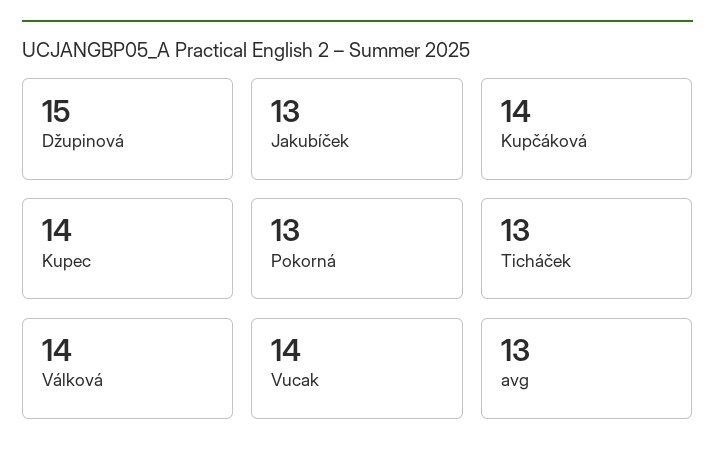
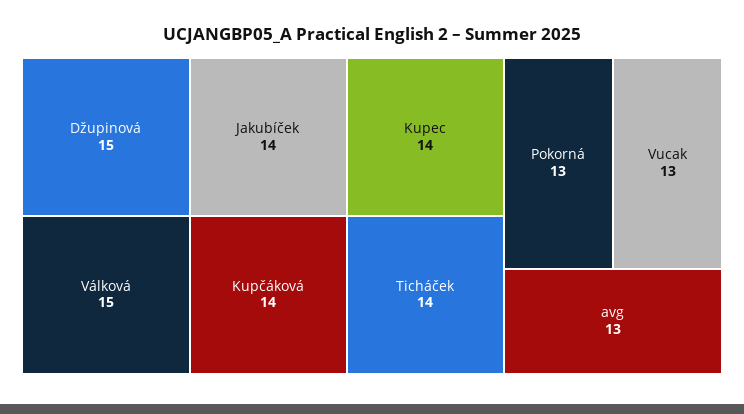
  {
    "Džupinová": 15,
-   "Jakubíček": 13,
+   "Jakubíček": 14,
    "Kupčáková": 14,
    "Kupec": 14,
    "Pokorná": 13,
-   "Ticháček": 13,
+   "Ticháček": 14,
-   "Válková": 14,
+   "Válková": 15,
-   "Vucak": 14,
+   "Vucak": 13,
    "avg": 13
  }

